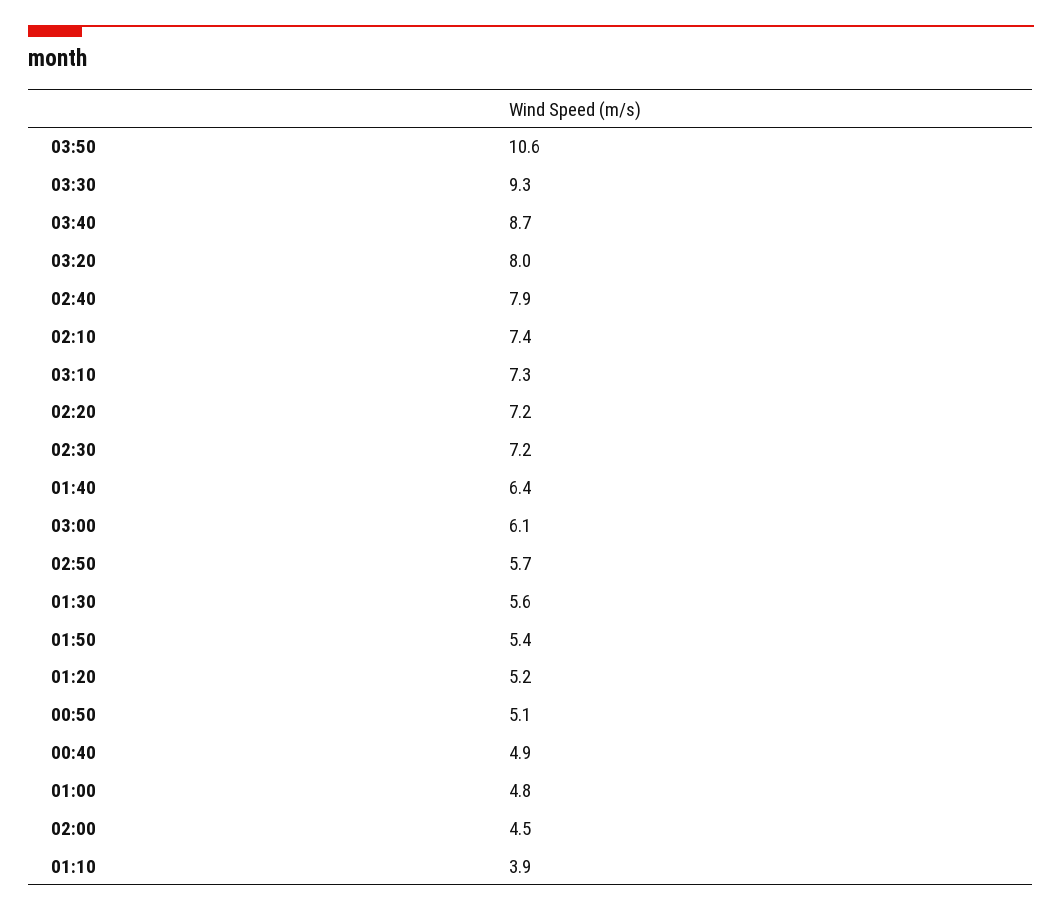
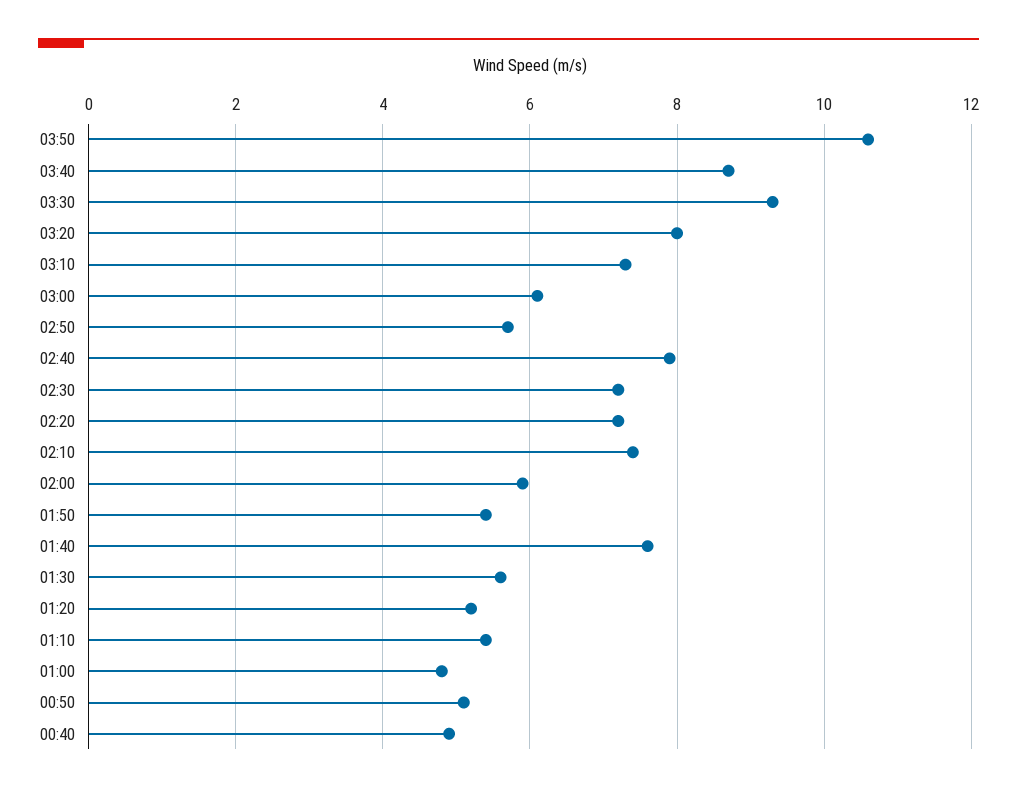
  {
    "03:50": 10.6,
    "03:30": 9.3,
    "03:40": 8.7,
    "03:20": 8,
    "02:40": 7.9,
    "02:10": 7.4,
    "03:10": 7.3,
    "02:20": 7.2,
    "02:30": 7.2,
-   "01:40": 6.4,
+   "01:40": 7.5,
    "03:00": 6.1,
    "02:50": 5.7,
    "01:30": 5.6,
    "01:50": 5.4,
    "01:20": 5.2,
    "00:50": 5.1,
    "00:40": 4.9,
    "01:00": 4.8,
-   "02:00": 4.5,
+   "02:00": 6,
-   "01:10": 3.9
+   "01:10": 5.5
  }

